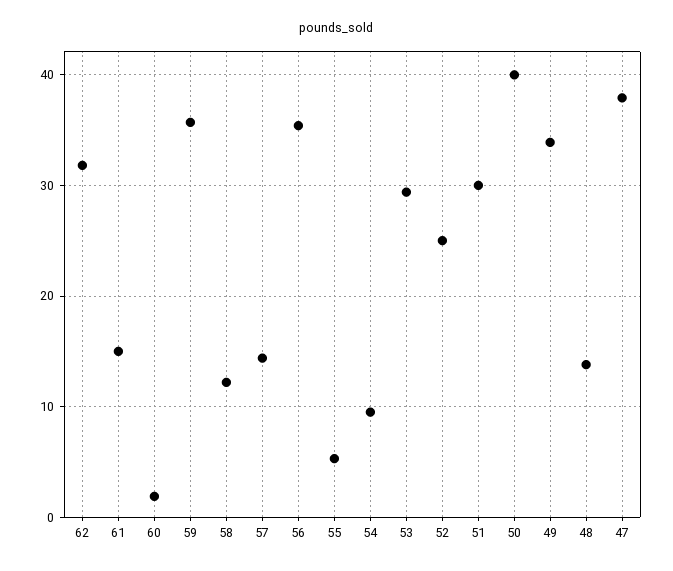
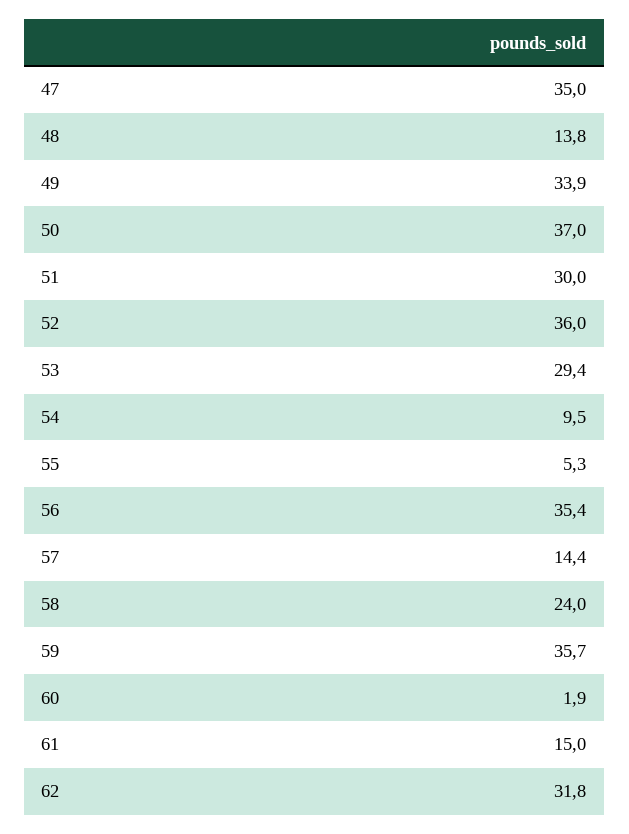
  {
    "62": 31.8,
    "61": 15,
    "60": 1.9,
    "59": 35.7,
-   "58": 12,
+   "58": 24,
    "57": 14.4,
    "56": 35.4,
    "55": 5.3,
    "54": 9.5,
    "53": 29.4,
-   "52": 25,
+   "52": 36,
    "51": 30,
-   "50": 40,
+   "50": 37,
    "49": 33.9,
    "48": 13.8,
-   "47": 38
+   "47": 35
  }

